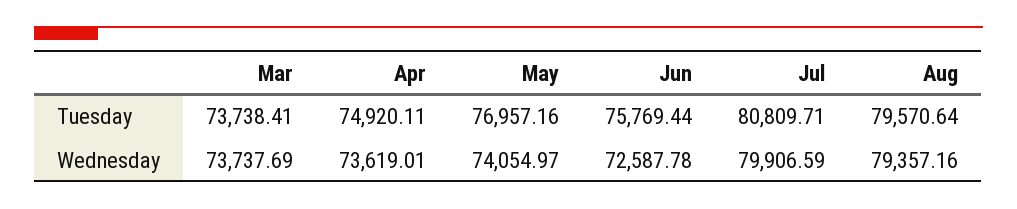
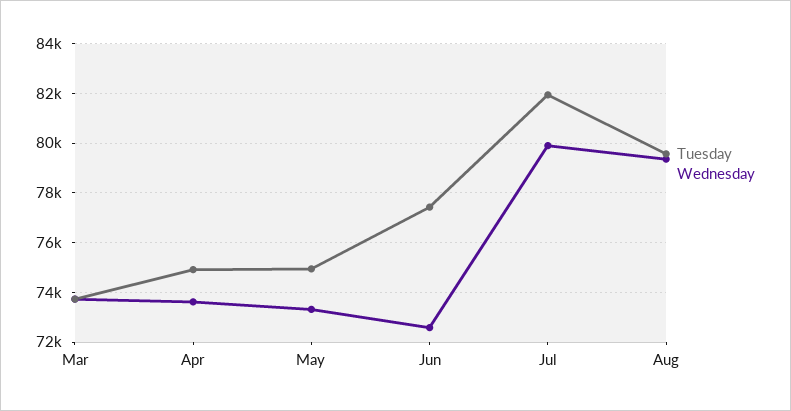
  {
    "Tuesday": {
      "Mar": 73738.41,
      "Apr": 74920.11,
-     "May": 76957.16,
+     "May": 75000,
-     "Jun": 75769.44,
+     "Jun": 77500,
-     "Jul": 80809.71,
+     "Jul": 82000,
      "Aug": 79570.64
    },
    "Wednesday": {
      "Mar": 73737.69,
      "Apr": 73619.01,
-     "May": 74054.97,
+     "May": 73250,
      "Jun": 72587.78,
      "Jul": 79906.59,
      "Aug": 79357.16
    }
  }

